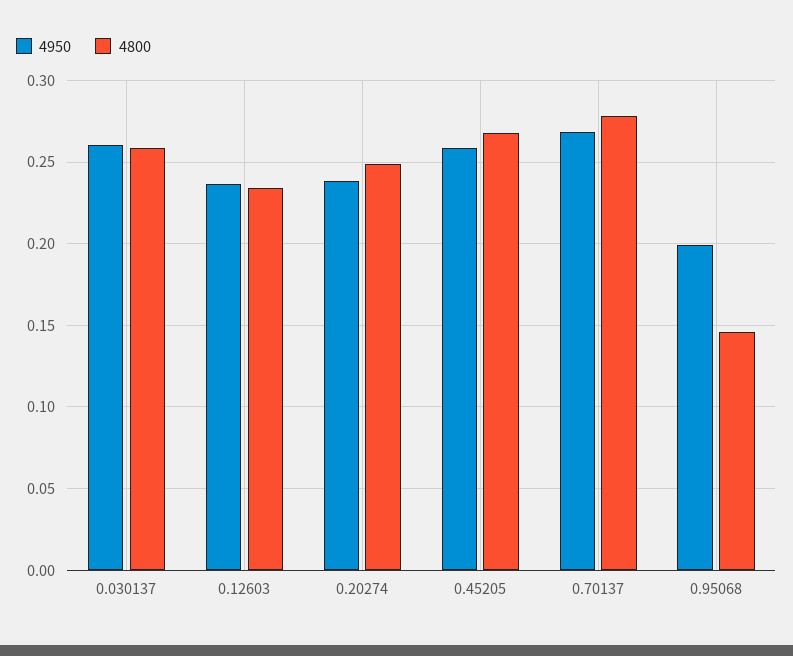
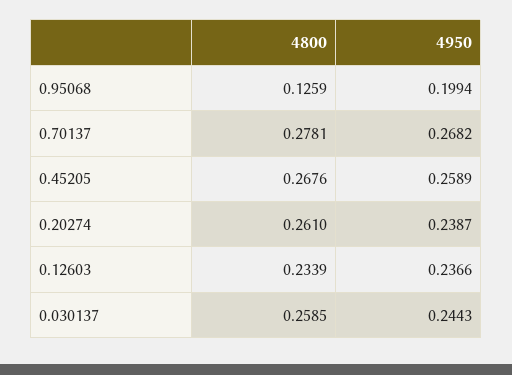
  {
    "4950": {
-     "0.030137": 0.26,
+     "0.030137": 0.2443,
      "0.12603": 0.2366,
      "0.20274": 0.2387,
      "0.45205": 0.2589,
      "0.70137": 0.2682,
      "0.95068": 0.1994
    },
    "4800": {
      "0.030137": 0.2585,
      "0.12603": 0.2339,
-     "0.20274": 0.25,
+     "0.20274": 0.261,
      "0.45205": 0.2676,
      "0.70137": 0.2781,
-     "0.95068": 0.145
+     "0.95068": 0.1259
    }
  }

